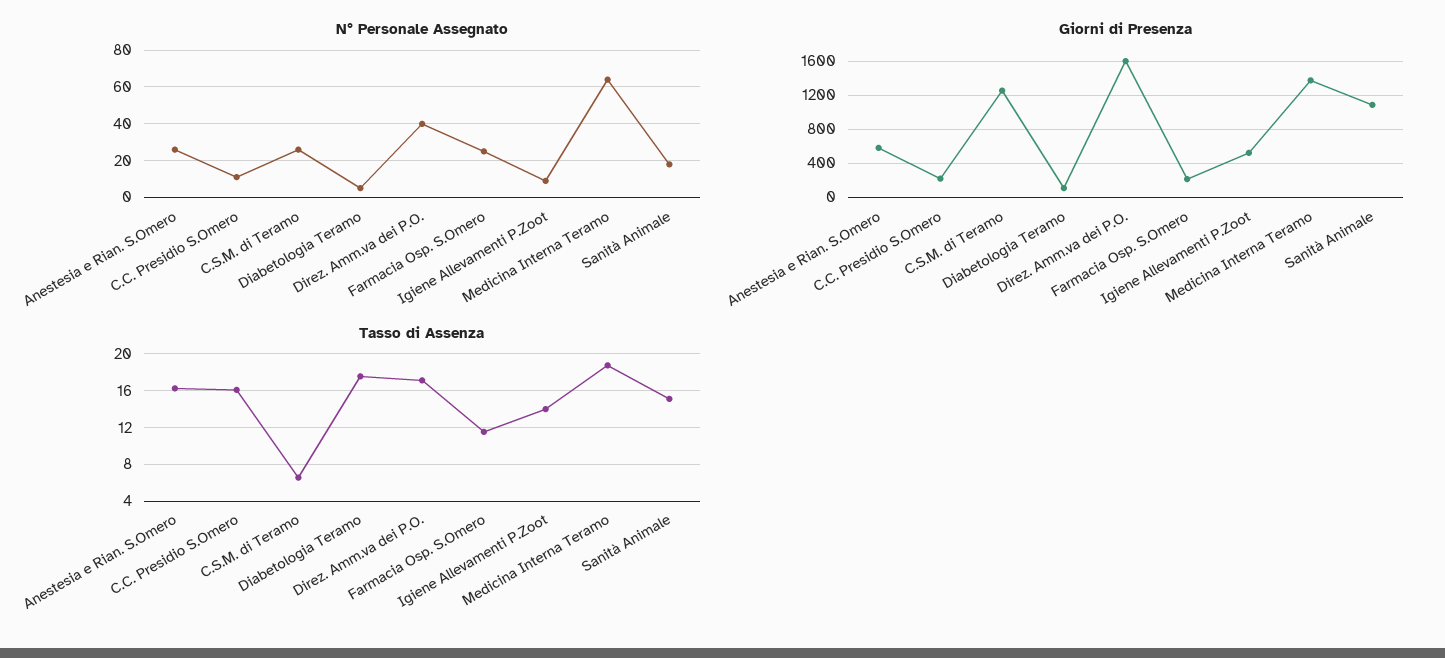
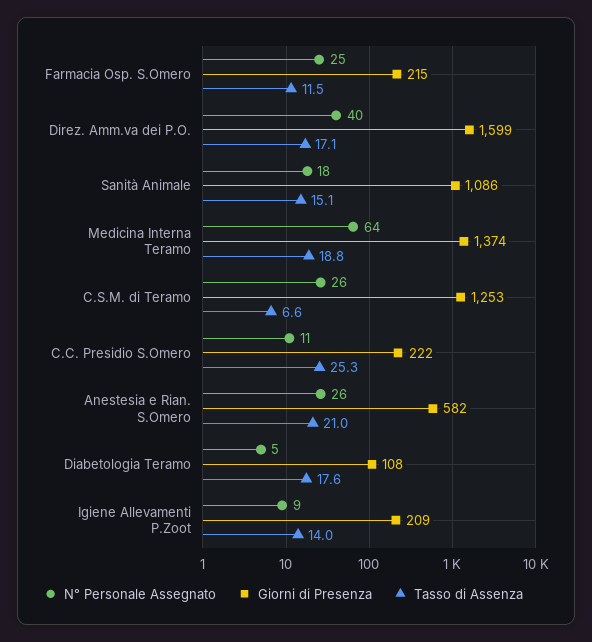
  {
    "N° Personale Assegnato": {
      "Anestesia e Rian. S.Omero": 26,
      "C.C. Presidio S.Omero": 11,
      "C.S.M. di Teramo": 26,
      "Diabetologia Teramo": 5,
      "Direz. Amm.va dei P.O.": 40,
      "Farmacia Osp. S.Omero": 25,
      "Igiene Allevamenti P.Zoot": 9,
      "Medicina Interna Teramo": 64,
      "Sanità Animale": 18
    },
    "Giorni di Presenza": {
      "Anestesia e Rian. S.Omero": 582,
      "C.C. Presidio S.Omero": 222,
      "C.S.M. di Teramo": 1253,
      "Diabetologia Teramo": 108,
      "Direz. Amm.va dei P.O.": 1599,
      "Farmacia Osp. S.Omero": 215,
-     "Igiene Allevamenti P.Zoot": 500,
+     "Igiene Allevamenti P.Zoot": 209,
      "Medicina Interna Teramo": 1374,
      "Sanità Animale": 1086
    },
    "Tasso di Assenza": {
-     "Anestesia e Rian. S.Omero": 16,
+     "Anestesia e Rian. S.Omero": 21,
-     "C.C. Presidio S.Omero": 16,
+     "C.C. Presidio S.Omero": 25.3,
      "C.S.M. di Teramo": 6.6,
      "Diabetologia Teramo": 17.6,
      "Direz. Amm.va dei P.O.": 17.1,
      "Farmacia Osp. S.Omero": 11.5,
      "Igiene Allevamenti P.Zoot": 14,
      "Medicina Interna Teramo": 18.8,
      "Sanità Animale": 15.1
    }
  }

